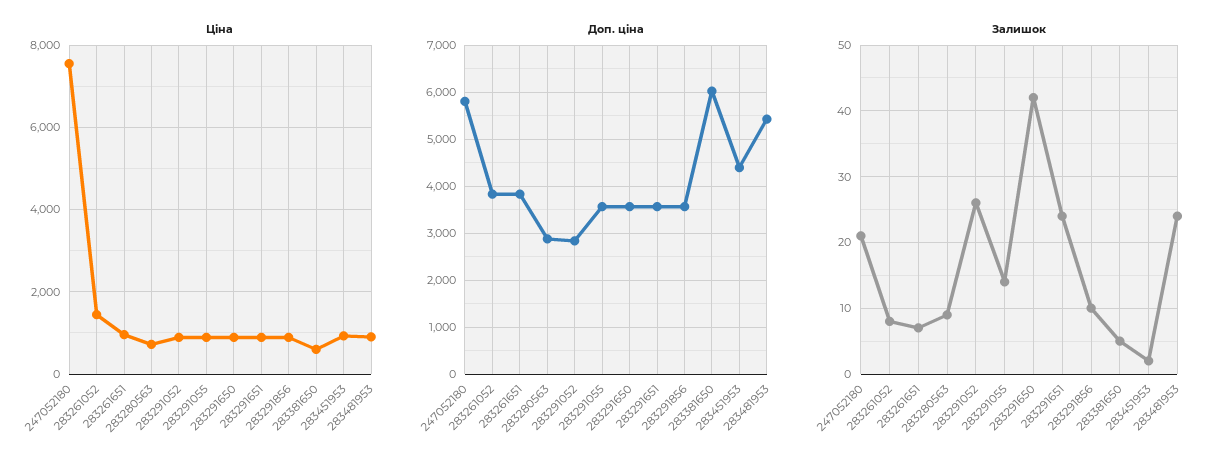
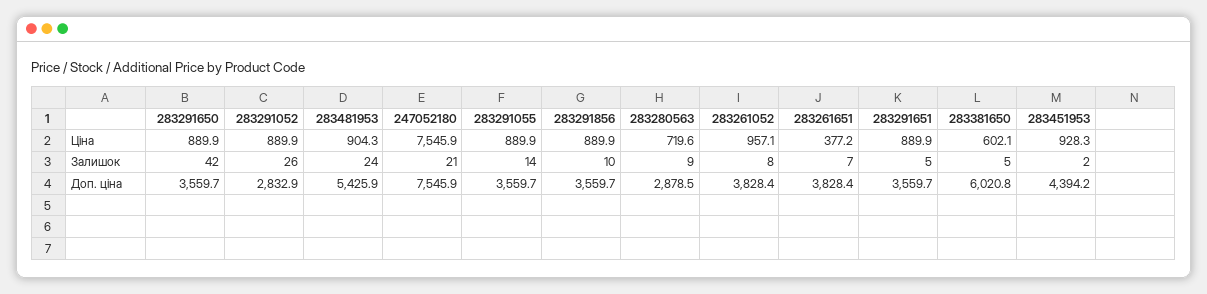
  {
    "Ціна": {
      "247052180": 7545.9,
-     "283261052": 1400,
+     "283261052": 957.1,
-     "283261651": 1000,
+     "283261651": 377.2,
      "283280563": 719.6,
      "283291052": 889.9,
      "283291055": 889.9,
      "283291650": 889.9,
      "283291651": 889.9,
      "283291856": 889.9,
      "283381650": 602.1,
      "283451953": 928.3,
      "283481953": 904.3
    },
    "Доп. ціна": {
-     "247052180": 5800,
+     "247052180": 7545.9,
      "283261052": 3828.4,
      "283261651": 3828.4,
      "283280563": 2878.5,
      "283291052": 2832.9,
      "283291055": 3559.7,
      "283291650": 3559.7,
      "283291651": 3559.7,
      "283291856": 3559.7,
      "283381650": 6020.8,
      "283451953": 4394.2,
      "283481953": 5425.9
    },
    "Залишок": {
      "247052180": 21,
      "283261052": 8,
      "283261651": 7,
      "283280563": 9,
      "283291052": 26,
      "283291055": 14,
      "283291650": 42,
-     "283291651": 24,
+     "283291651": 5,
      "283291856": 10,
      "283381650": 5,
      "283451953": 2,
      "283481953": 24
    }
  }

